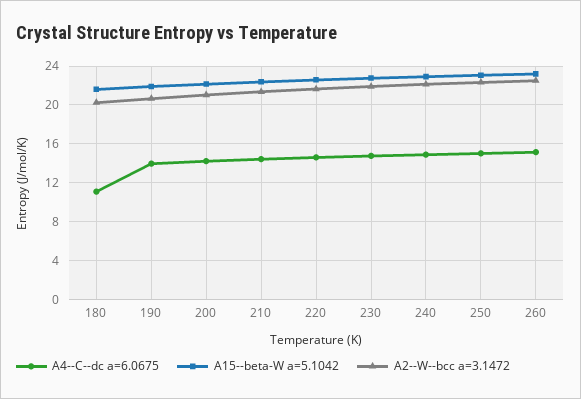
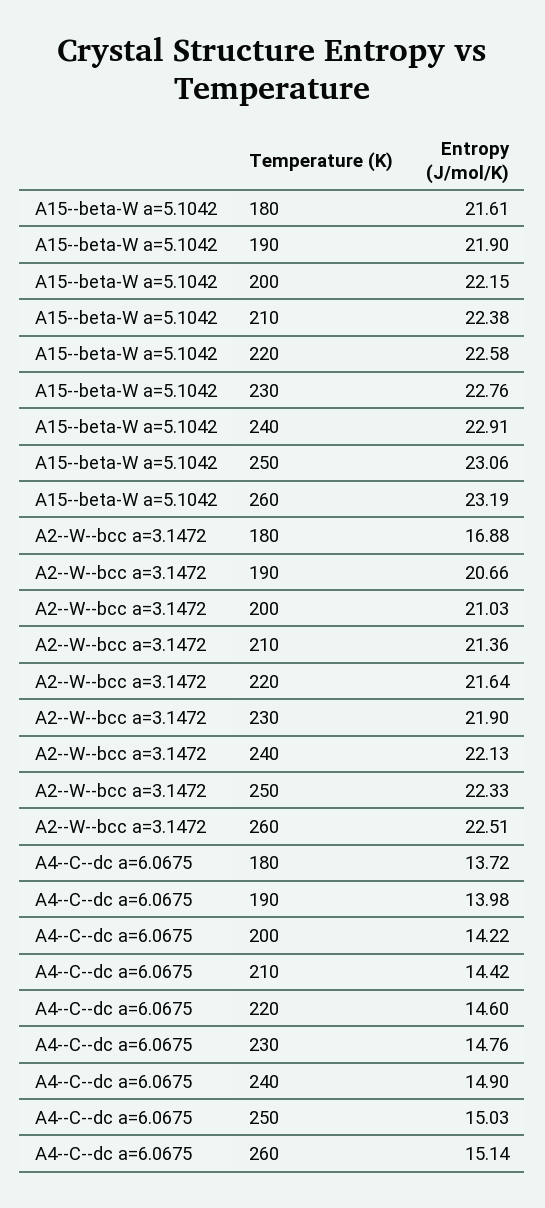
  {
    "A4--C--dc a=6.0675": {
-     "180": 11,
+     "180": 13.72,
      "190": 13.98,
      "200": 14.22,
      "210": 14.42,
      "220": 14.6,
      "230": 14.76,
      "240": 14.9,
      "250": 15.03,
      "260": 15.14
    },
    "A15--beta-W a=5.1042": {
      "180": 21.61,
      "190": 21.9,
      "200": 22.15,
      "210": 22.38,
      "220": 22.58,
      "230": 22.76,
      "240": 22.91,
      "250": 23.06,
      "260": 23.19
    },
    "A2--W--bcc a=3.1472": {
-     "180": 20,
+     "180": 16.88,
      "190": 20.66,
      "200": 21.03,
      "210": 21.36,
      "220": 21.64,
      "230": 21.9,
      "240": 22.13,
      "250": 22.33,
      "260": 22.51
    }
  }

